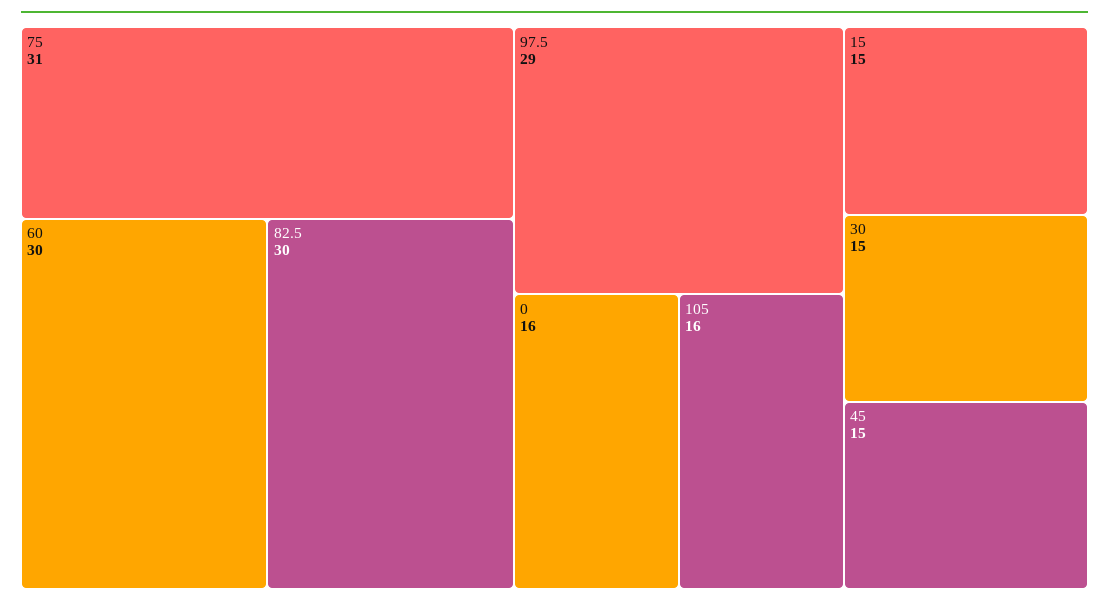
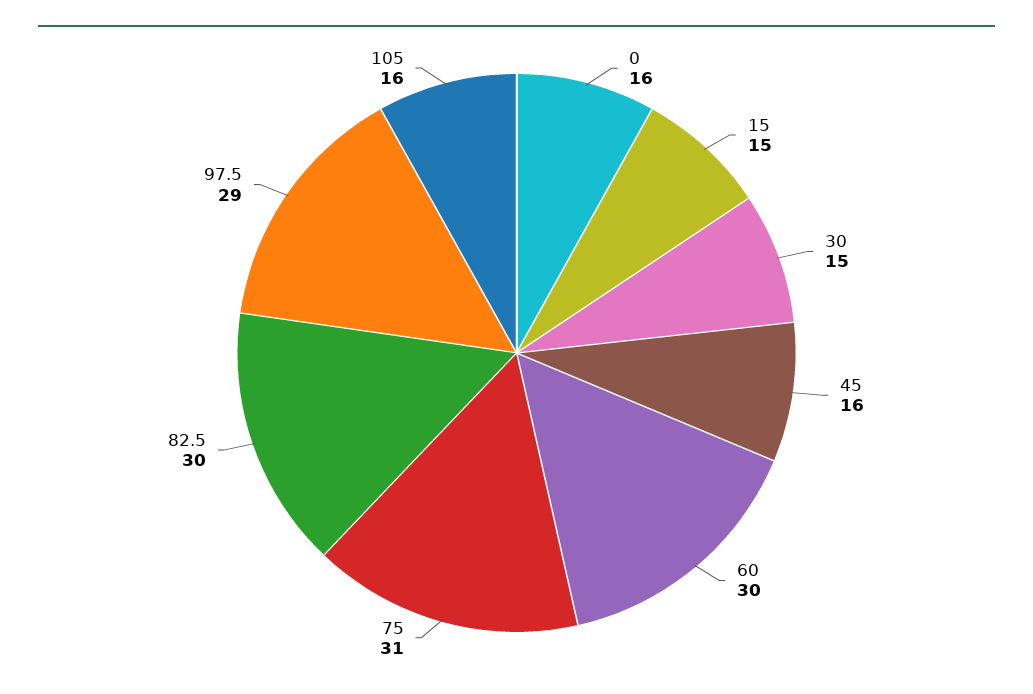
  {
    "75": 31,
    "60": 30,
    "82.5": 30,
    "97.5": 29,
    "0": 16,
    "105": 16,
    "15": 15,
    "30": 15,
-   "45": 15
+   "45": 16
  }

